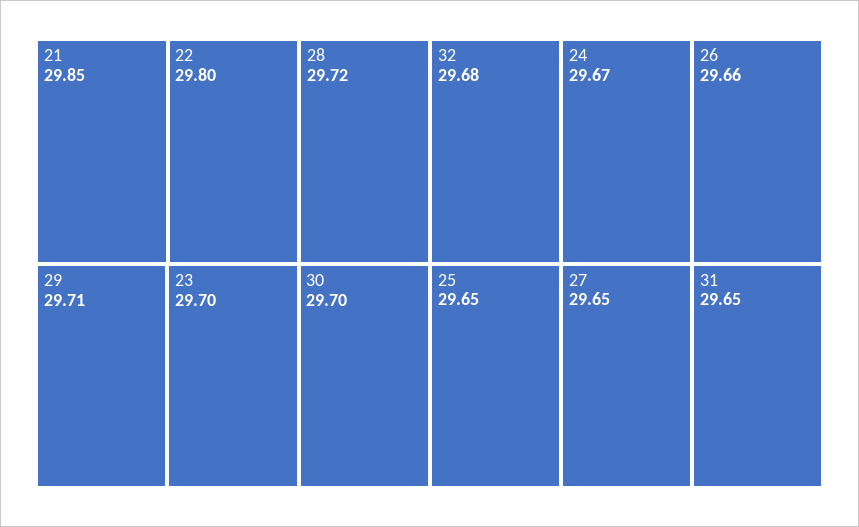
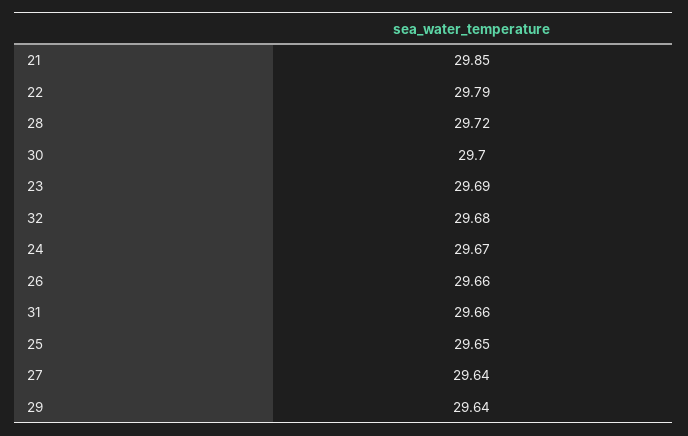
  {
    "21": 29.85,
-   "22": 29.8,
+   "22": 29.79,
    "28": 29.72,
-   "29": 29.71,
+   "29": 29.64,
-   "23": 29.7,
+   "23": 29.69,
    "30": 29.7,
    "32": 29.68,
    "24": 29.67,
    "26": 29.66,
    "25": 29.65,
-   "27": 29.65,
+   "27": 29.64,
-   "31": 29.65
+   "31": 29.66
  }

